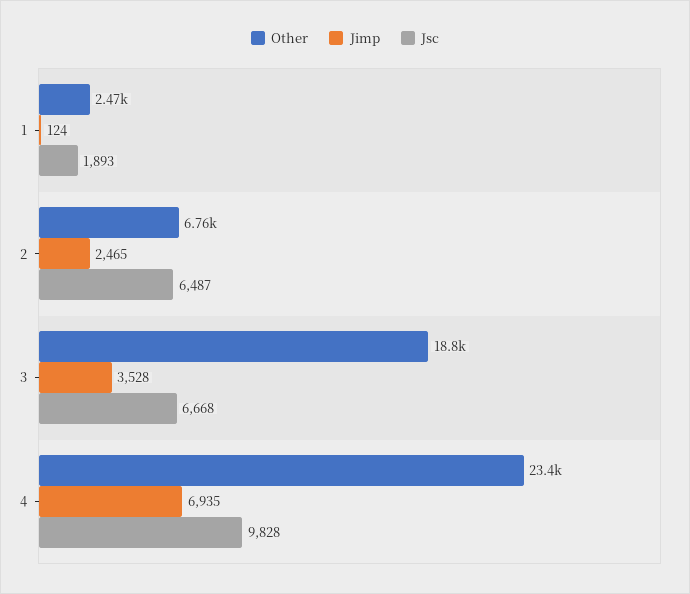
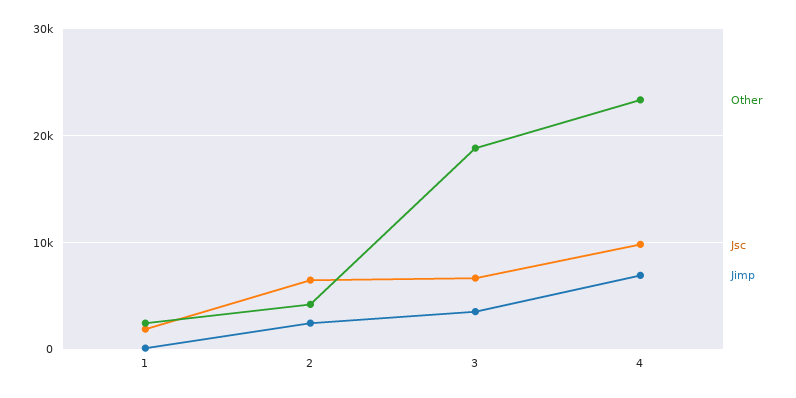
  {
    "Other": {
      "1": 2470,
-     "2": 6760,
+     "2": 4000,
      "3": 18800,
      "4": 23400
    },
    "Jimp": {
      "1": 124,
      "2": 2465,
      "3": 3528,
      "4": 6935
    },
    "Jsc": {
      "1": 1893,
      "2": 6487,
      "3": 6668,
      "4": 9828
    }
  }

